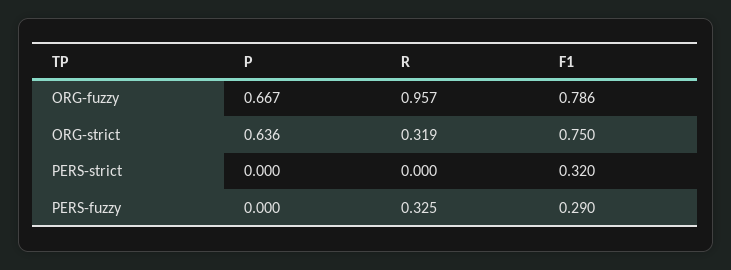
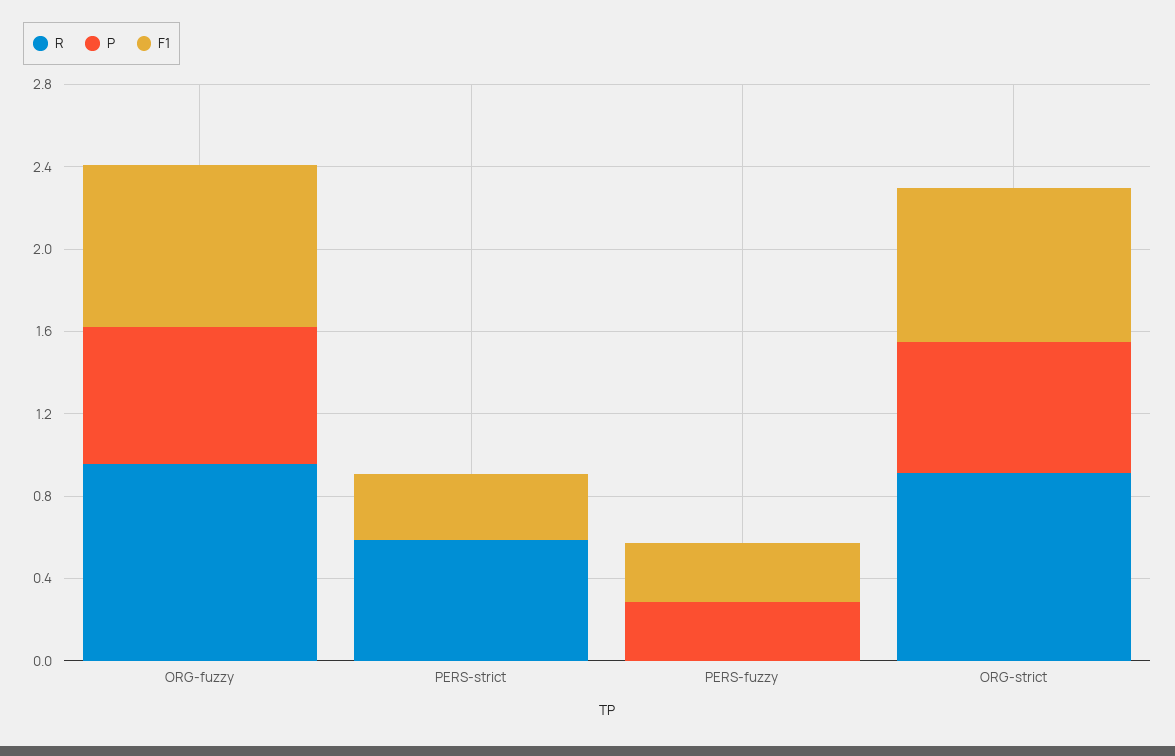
  {
    "P": {
      "ORG-fuzzy": 0.667,
      "ORG-strict": 0.636,
      "PERS-strict": 0,
-     "PERS-fuzzy": 0
+     "PERS-fuzzy": 0.3
    },
    "R": {
      "ORG-fuzzy": 0.957,
-     "ORG-strict": 0.319,
+     "ORG-strict": 0.9,
-     "PERS-strict": 0,
+     "PERS-strict": 0.6,
-     "PERS-fuzzy": 0.325
+     "PERS-fuzzy": 0
    },
    "F1": {
      "ORG-fuzzy": 0.786,
      "ORG-strict": 0.75,
      "PERS-strict": 0.32,
      "PERS-fuzzy": 0.29
    }
  }

